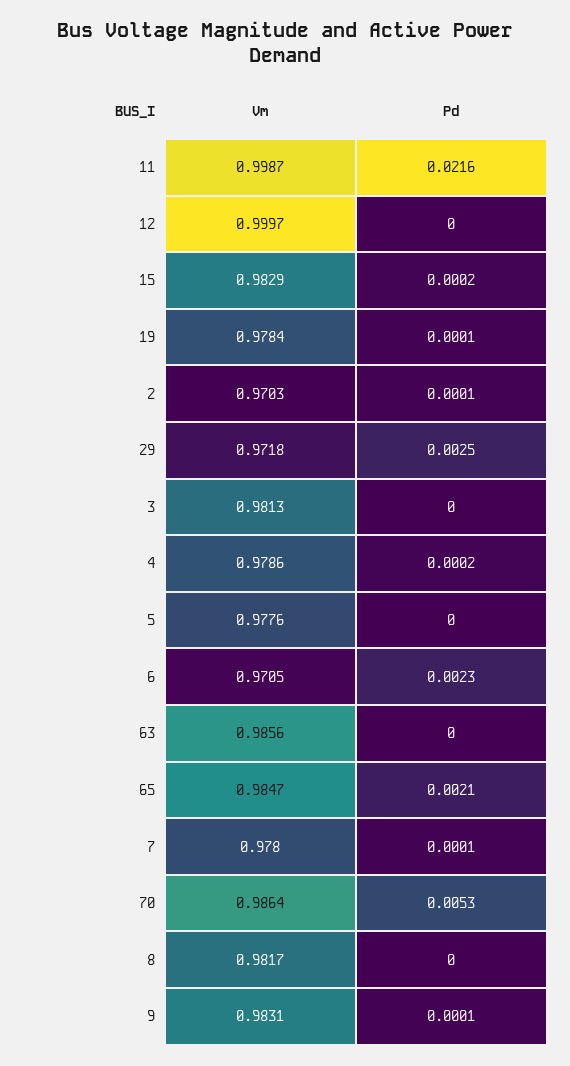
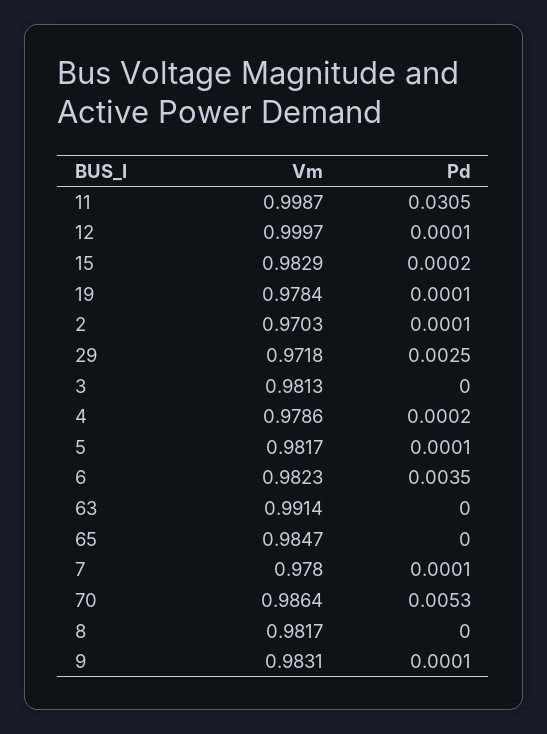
  {
    "Vm": {
      "11": 0.9987,
      "12": 0.9997,
      "15": 0.9829,
      "19": 0.9784,
      "2": 0.9703,
      "29": 0.9718,
      "3": 0.9813,
      "4": 0.9786,
-     "5": 0.9776,
+     "5": 0.9817,
-     "6": 0.9705,
+     "6": 0.9823,
-     "63": 0.9856,
+     "63": 0.9914,
      "65": 0.9847,
      "7": 0.978,
      "70": 0.9864,
      "8": 0.9817,
      "9": 0.9831
    },
    "Pd": {
-     "11": 0.0216,
+     "11": 0.0305,
-     "12": 0,
+     "12": 0.0001,
      "15": 0.0002,
      "19": 0.0001,
      "2": 0.0001,
      "29": 0.0025,
      "3": 0,
      "4": 0.0002,
-     "5": 0,
+     "5": 0.0001,
-     "6": 0.0023,
+     "6": 0.0035,
      "63": 0,
-     "65": 0.0021,
+     "65": 0,
      "7": 0.0001,
      "70": 0.0053,
      "8": 0,
      "9": 0.0001
    }
  }

